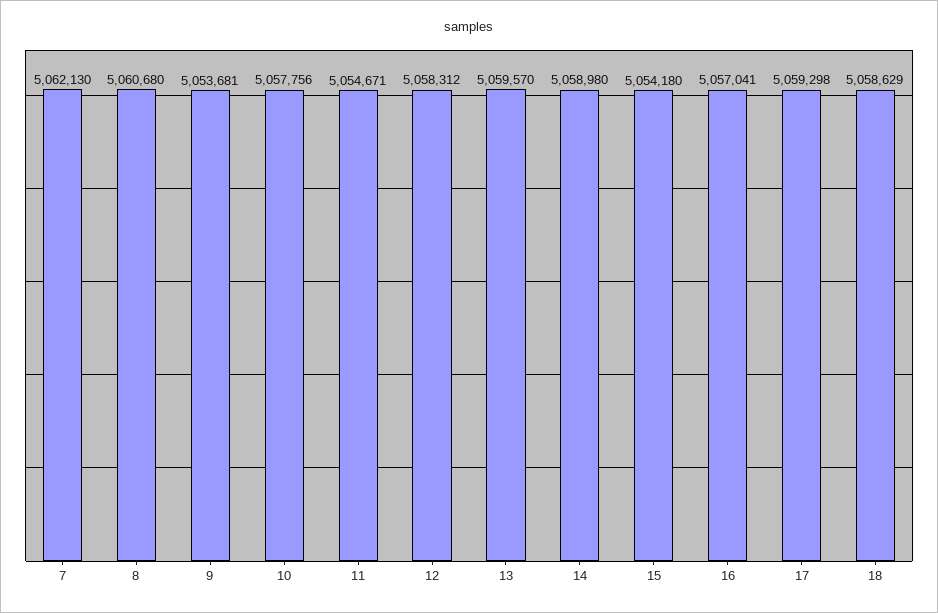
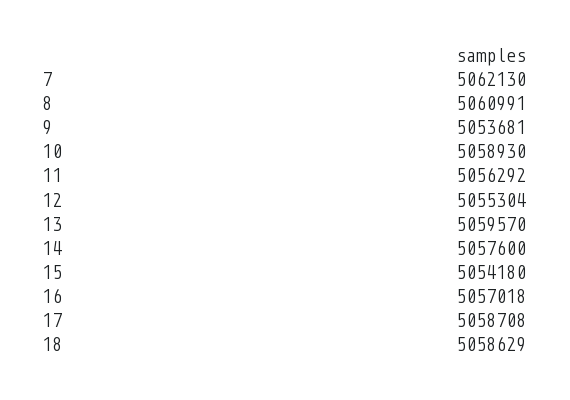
  {
    "7": 5062130,
-   "8": 5060680,
+   "8": 5060991,
    "9": 5053681,
-   "10": 5057756,
+   "10": 5058930,
-   "11": 5054671,
+   "11": 5056292,
-   "12": 5058312,
+   "12": 5055304,
    "13": 5059570,
-   "14": 5058980,
+   "14": 5057600,
    "15": 5054180,
-   "16": 5057041,
+   "16": 5057018,
-   "17": 5059298,
+   "17": 5058708,
    "18": 5058629
  }

